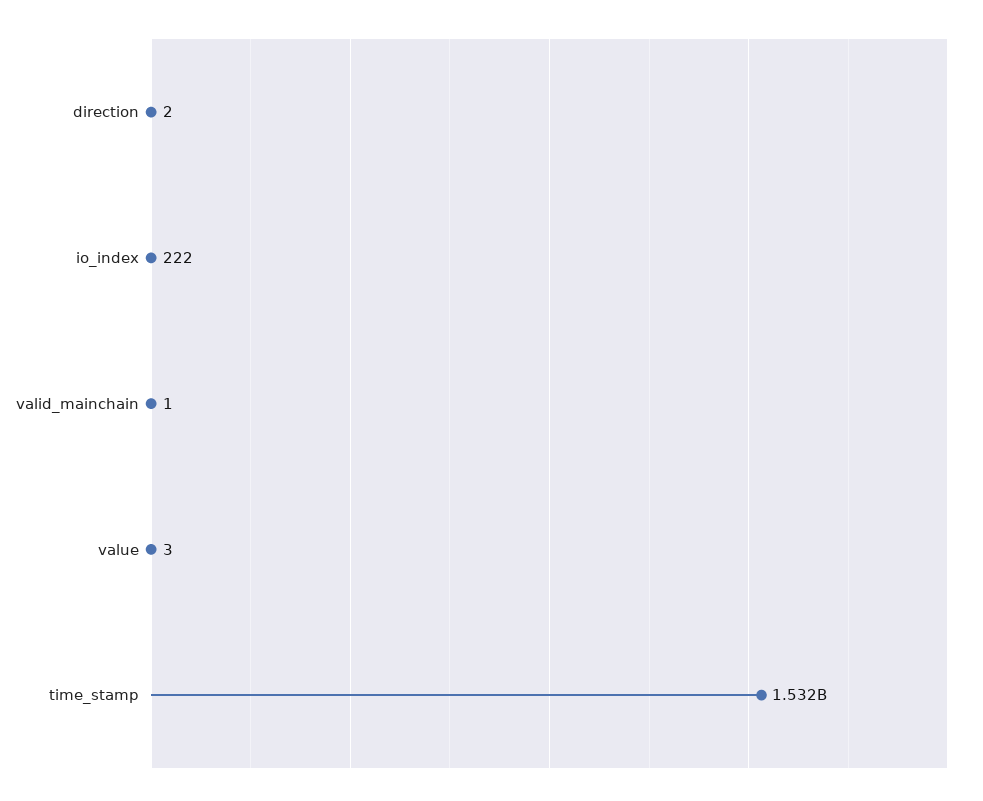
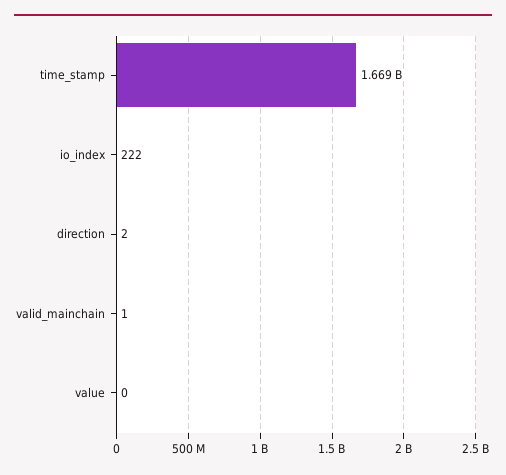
  {
    "direction": 2,
    "io_index": 222,
    "valid_mainchain": 1,
-   "value": 3,
+   "value": 0,
-   "time_stamp": 1532000000
+   "time_stamp": 1669000000
  }

